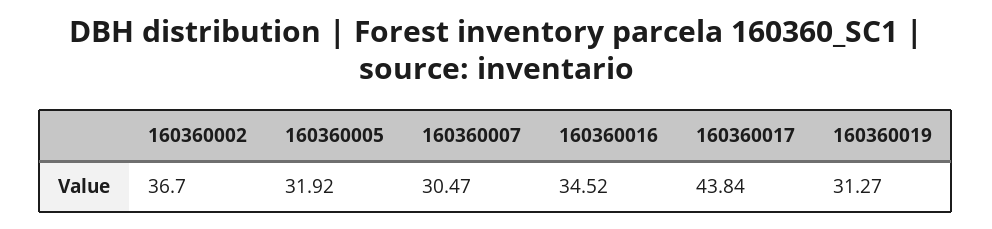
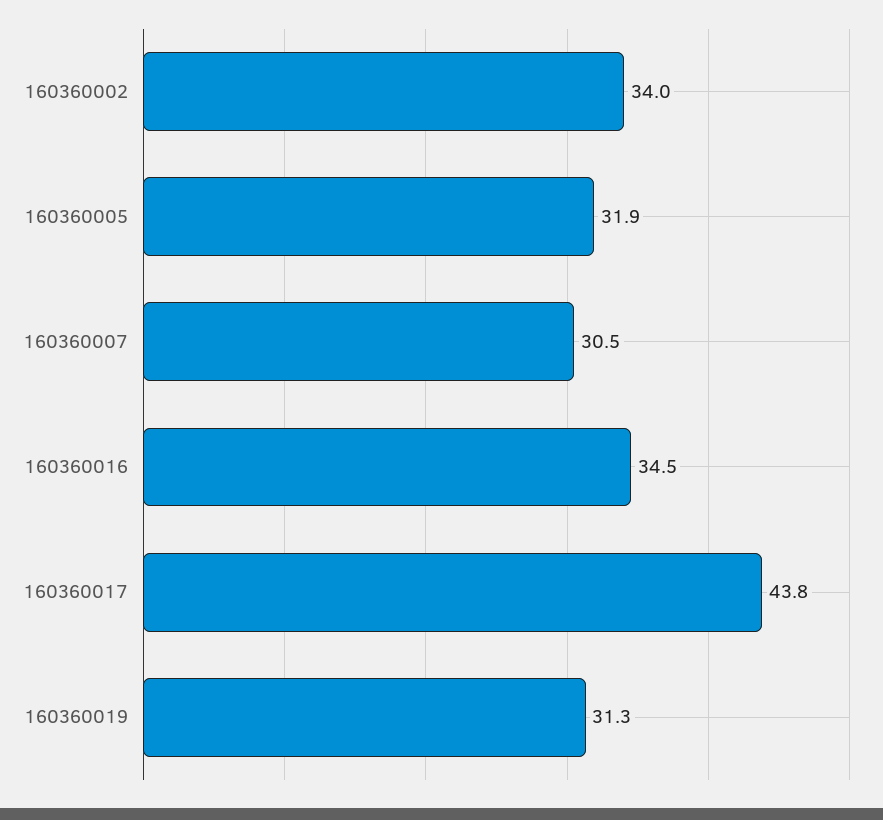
  {
-   "160360002": 36.7,
+   "160360002": 34,
    "160360005": 31.92,
    "160360007": 30.47,
    "160360016": 34.52,
    "160360017": 43.84,
    "160360019": 31.27
  }

